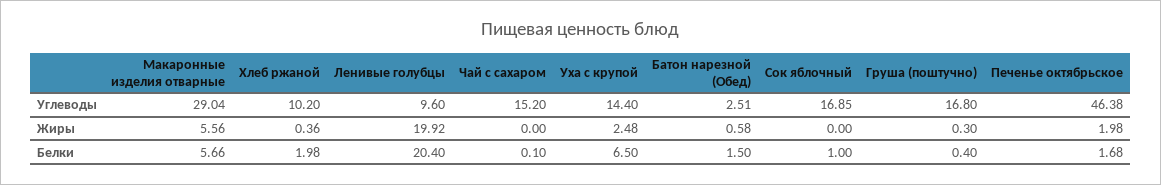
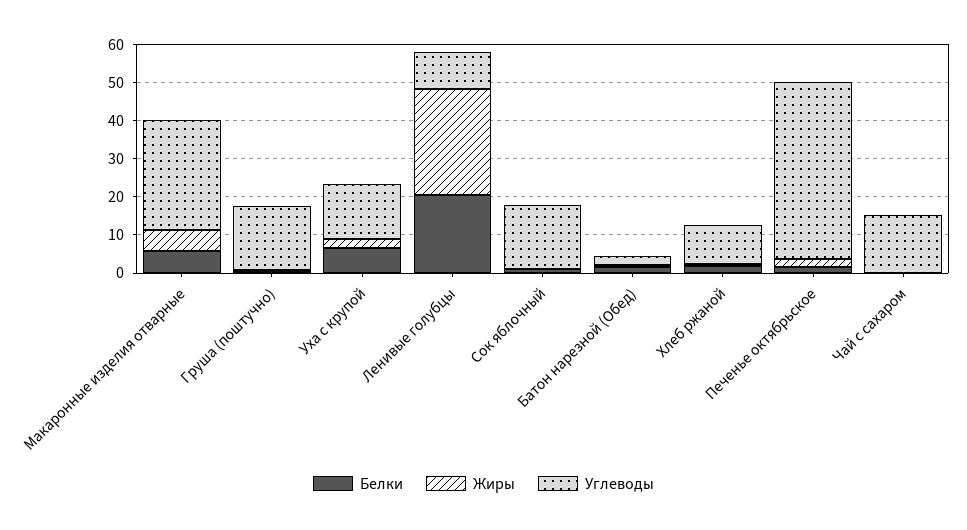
  {
    "Углеводы": {
      "Макаронные изделия отварные": 29.04,
      "Хлеб ржаной": 10.2,
      "Ленивые голубцы": 9.6,
      "Чай с сахаром": 15.2,
      "Уха с крупой": 14.4,
      "Батон нарезной (Обед)": 2.51,
      "Сок яблочный": 16.85,
      "Груша (поштучно)": 16.8,
      "Печенье октябрьское": 46.38
    },
    "Жиры": {
      "Макаронные изделия отварные": 5.56,
      "Хлеб ржаной": 0.36,
-     "Ленивые голубцы": 19.92,
+     "Ленивые голубцы": 27.5,
      "Чай с сахаром": 0,
      "Уха с крупой": 2.48,
      "Батон нарезной (Обед)": 0.58,
      "Сок яблочный": 0,
      "Груша (поштучно)": 0.3,
      "Печенье октябрьское": 1.98
    },
    "Белки": {
      "Макаронные изделия отварные": 5.66,
      "Хлеб ржаной": 1.98,
      "Ленивые голубцы": 20.4,
      "Чай с сахаром": 0.1,
      "Уха с крупой": 6.5,
      "Батон нарезной (Обед)": 1.5,
      "Сок яблочный": 1,
      "Груша (поштучно)": 0.4,
      "Печенье октябрьское": 1.68
    }
  }

